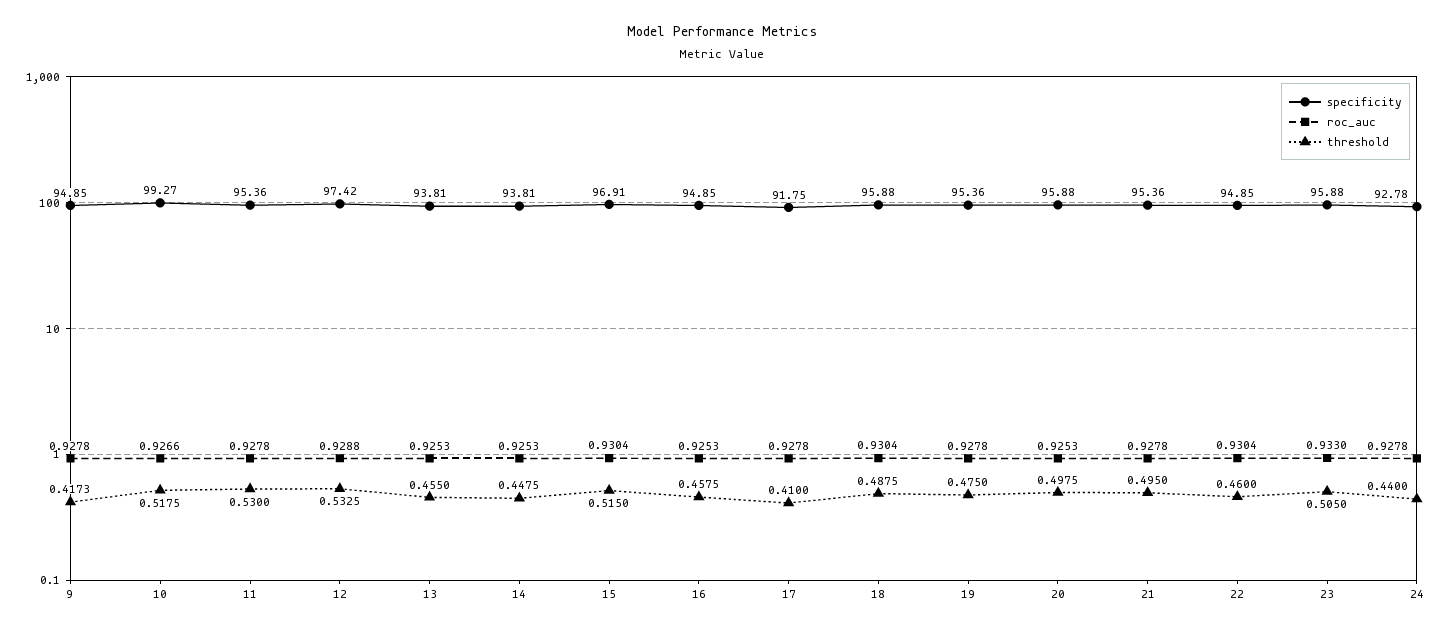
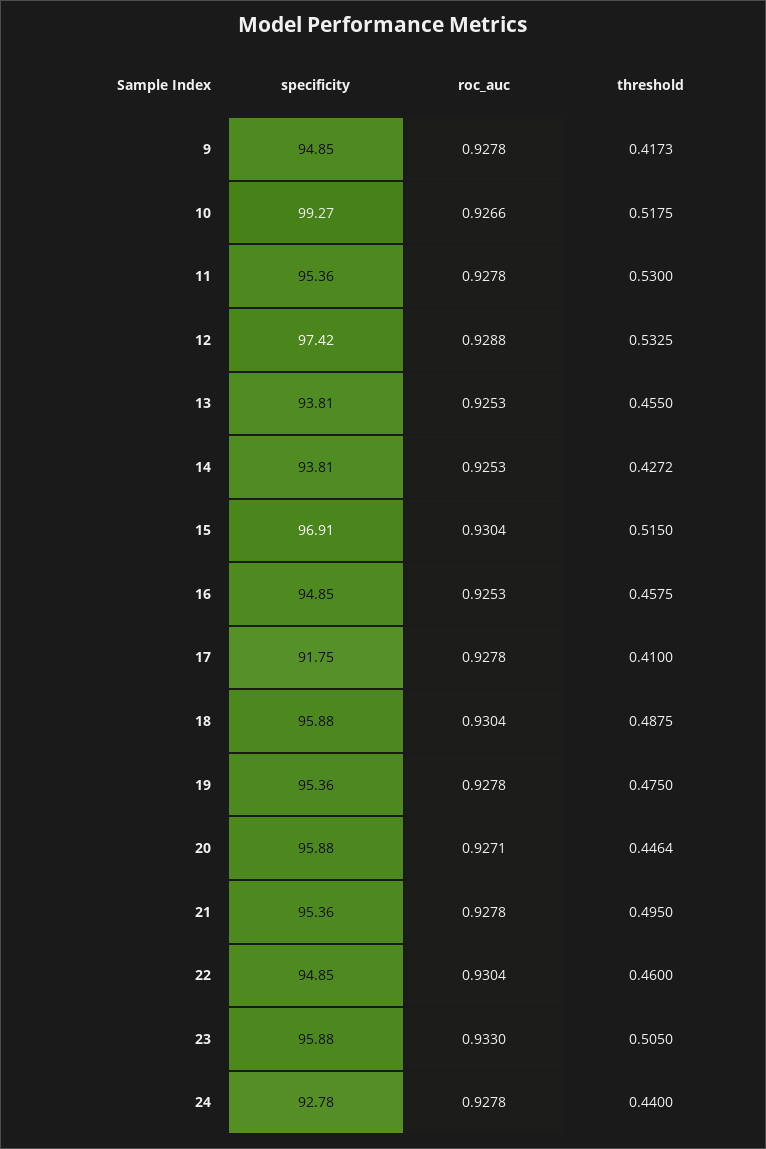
  {
    "specificity": {
      "9": 94.85,
      "10": 99.27,
      "11": 95.36,
      "12": 97.42,
      "13": 93.81,
      "14": 93.81,
      "15": 96.91,
      "16": 94.85,
      "17": 91.75,
      "18": 95.88,
      "19": 95.36,
      "20": 95.88,
      "21": 95.36,
      "22": 94.85,
      "23": 95.88,
      "24": 92.78
    },
    "roc_auc": {
      "9": 0.9278,
      "10": 0.9266,
      "11": 0.9278,
      "12": 0.9288,
      "13": 0.9253,
      "14": 0.9253,
      "15": 0.9304,
      "16": 0.9253,
      "17": 0.9278,
      "18": 0.9304,
      "19": 0.9278,
-     "20": 0.9253,
+     "20": 0.9271,
      "21": 0.9278,
      "22": 0.9304,
      "23": 0.933,
      "24": 0.9278
    },
    "threshold": {
      "9": 0.4173,
      "10": 0.5175,
      "11": 0.53,
      "12": 0.5325,
      "13": 0.455,
-     "14": 0.4475,
+     "14": 0.4272,
      "15": 0.515,
      "16": 0.4575,
      "17": 0.41,
      "18": 0.4875,
      "19": 0.475,
-     "20": 0.4975,
+     "20": 0.4464,
      "21": 0.495,
      "22": 0.46,
      "23": 0.505,
      "24": 0.44
    }
  }

